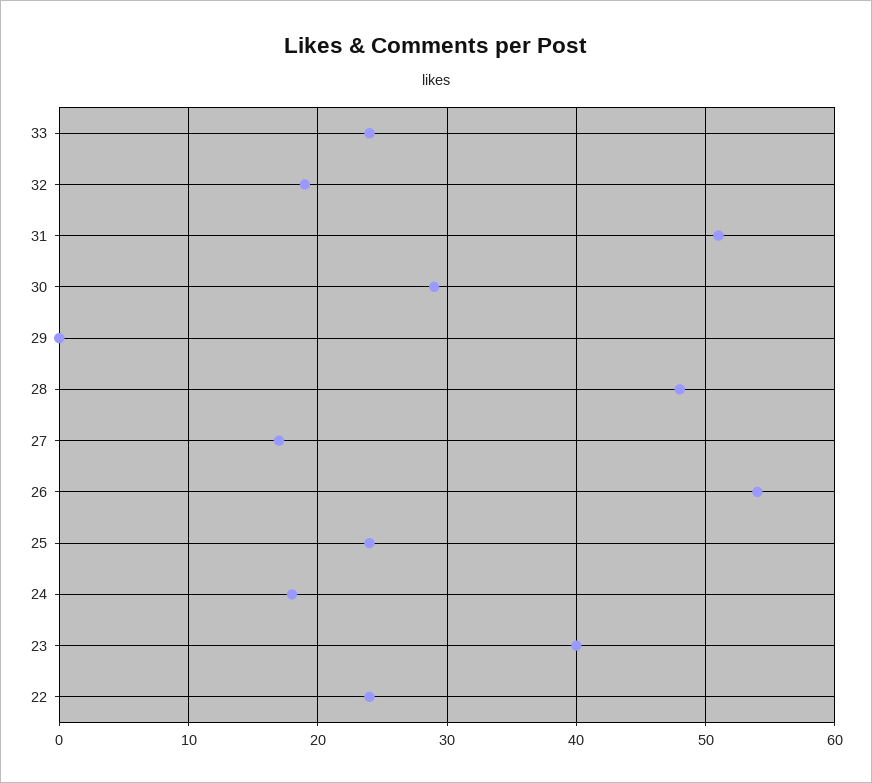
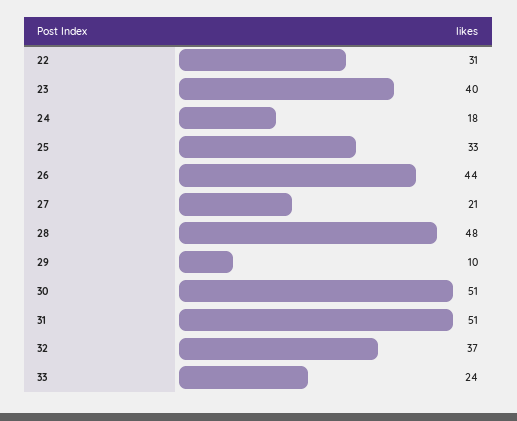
  {
    "33": 24,
-   "32": 19,
+   "32": 37,
    "31": 51,
-   "30": 29,
+   "30": 51,
-   "29": 0,
+   "29": 10,
    "28": 48,
-   "27": 17,
+   "27": 21,
-   "26": 54,
+   "26": 44,
-   "25": 24,
+   "25": 33,
    "24": 18,
    "23": 40,
-   "22": 24
+   "22": 31
  }

